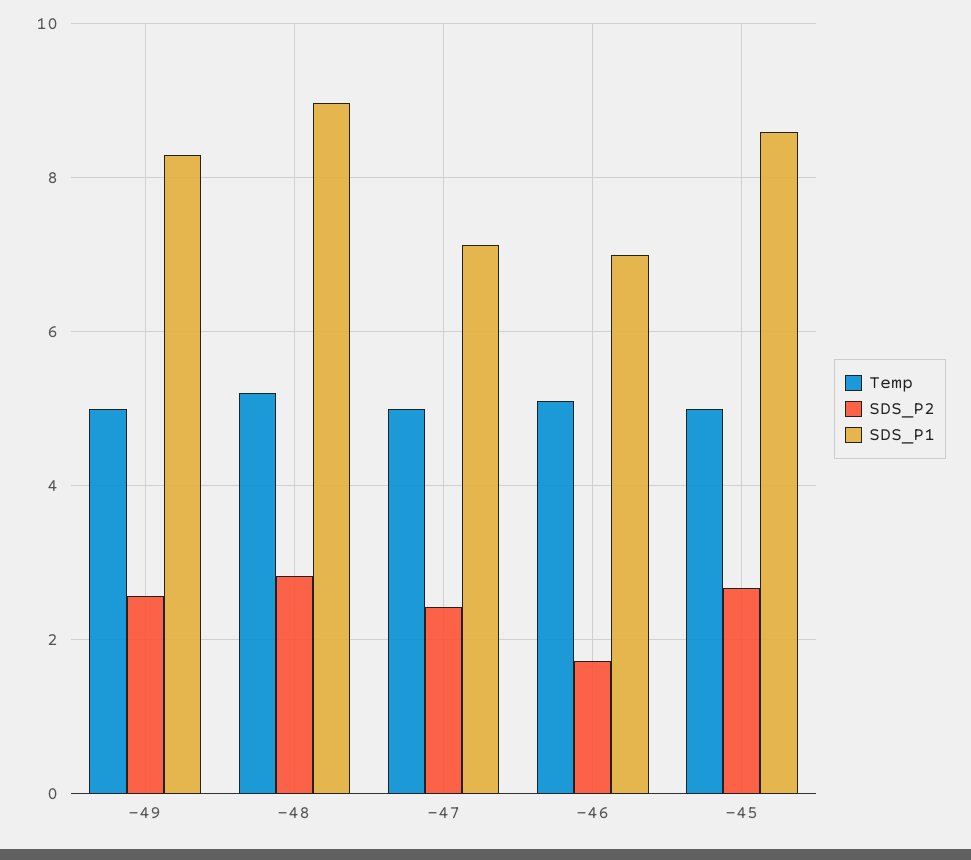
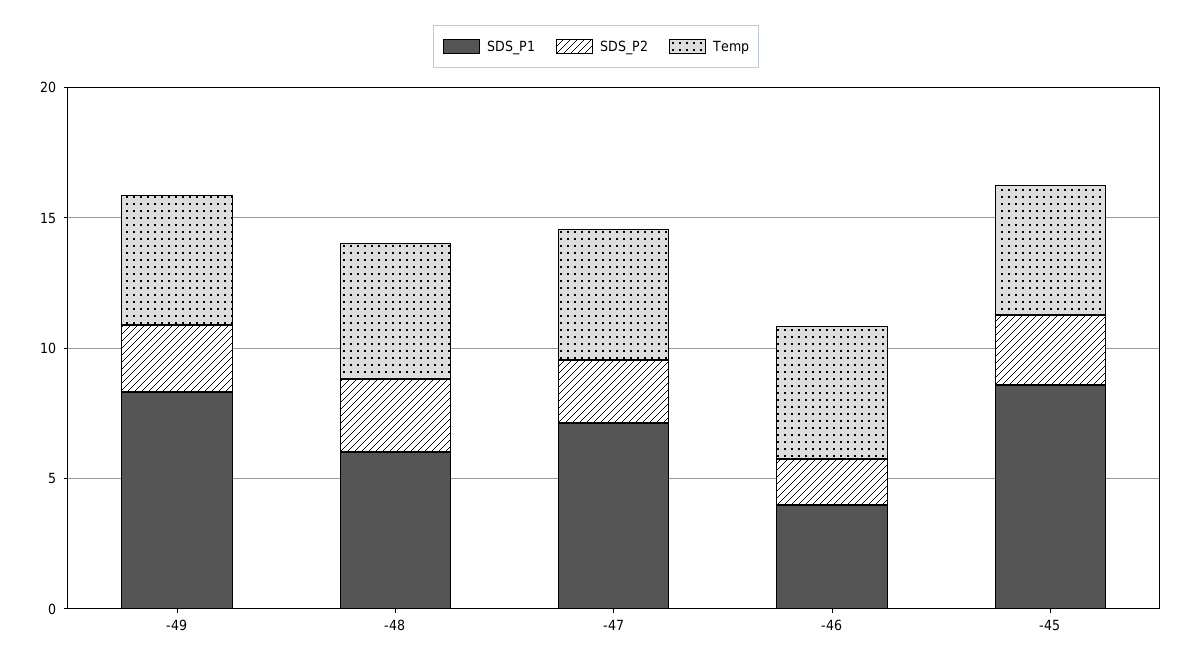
  {
    "Temp": {
      "-49": 5,
      "-48": 5.2,
      "-47": 5,
      "-46": 5.2,
      "-45": 5
    },
    "SDS_P2": {
      "-49": 2.6,
      "-48": 2.8,
      "-47": 2.4,
      "-46": 1.8,
      "-45": 2.6
    },
    "SDS_P1": {
      "-49": 8.4,
-     "-48": 9,
+     "-48": 6,
      "-47": 7.2,
-     "-46": 7,
+     "-46": 4,
      "-45": 8.6
    }
  }

